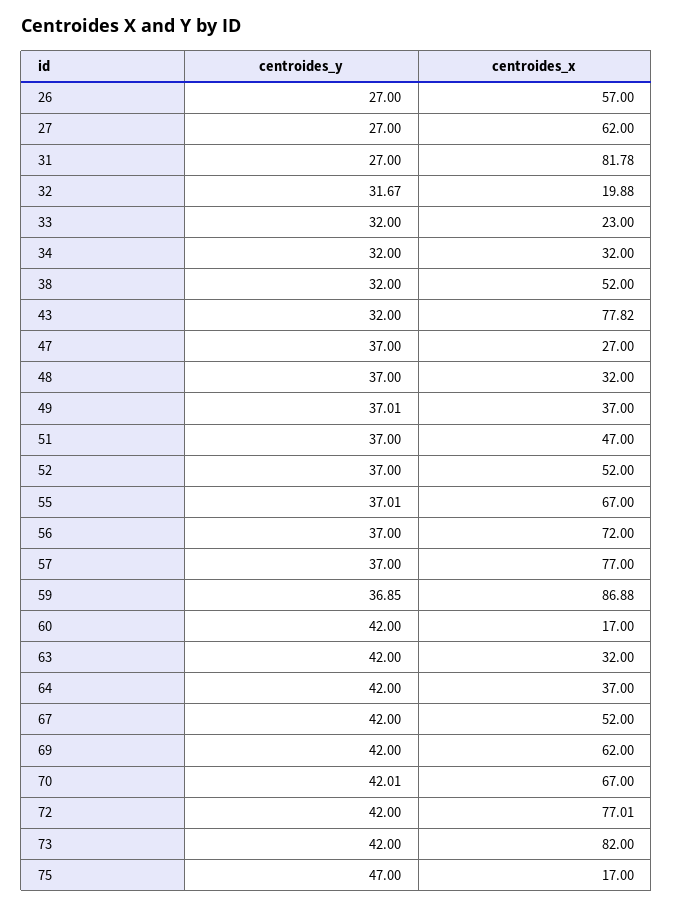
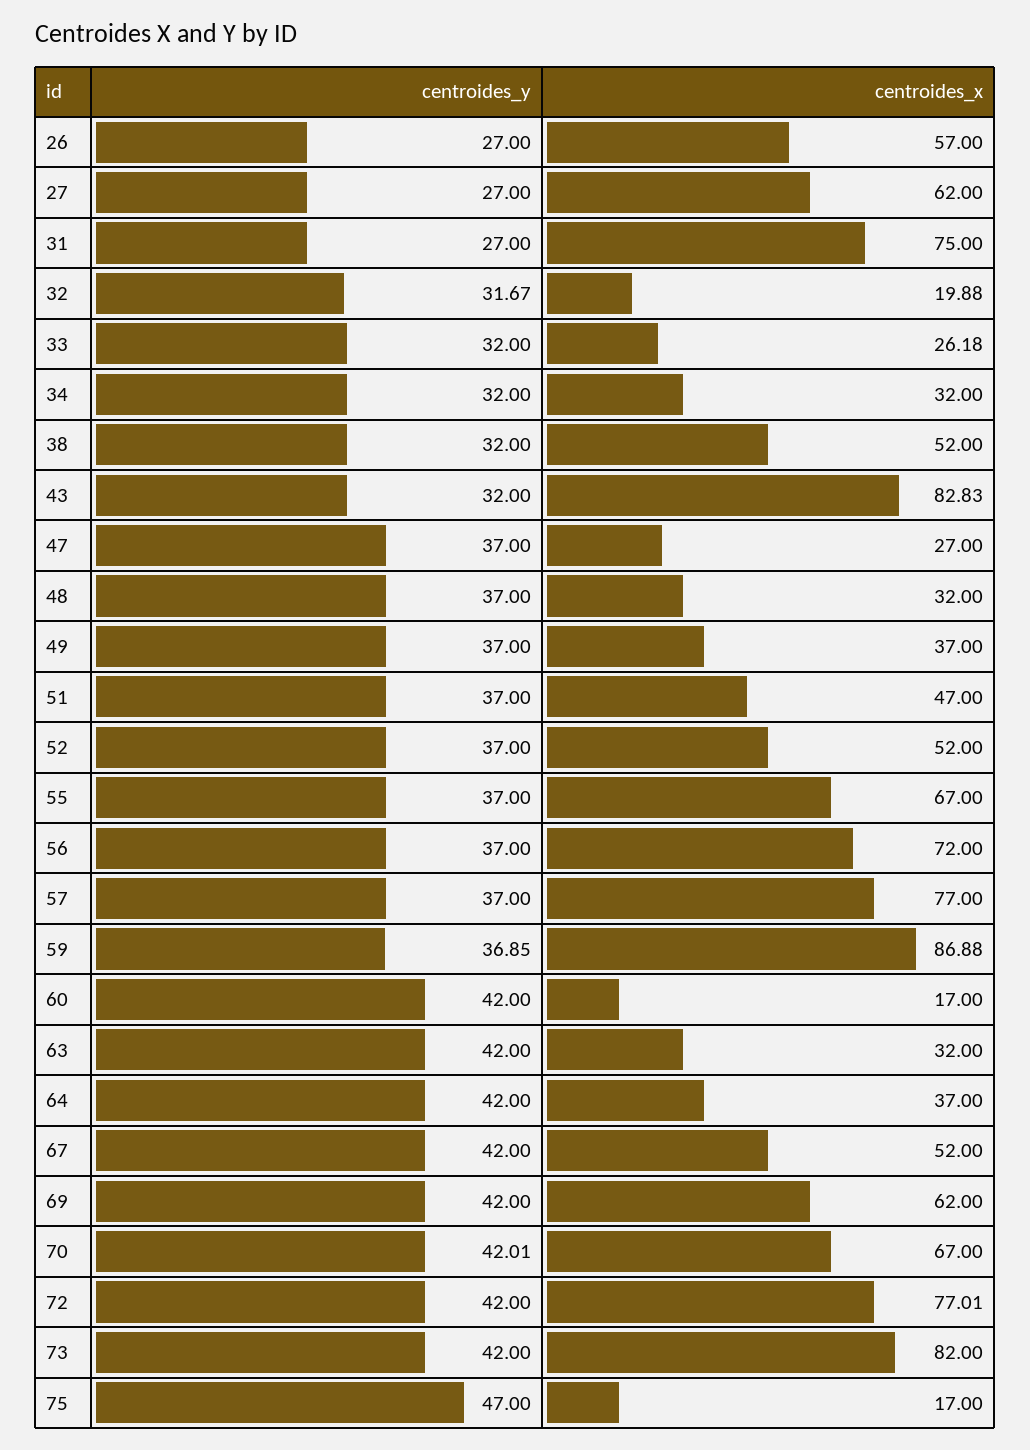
  {
    "centroides_y": {
      "26": 27,
      "27": 27,
      "31": 27,
      "32": 31.67,
      "33": 32,
      "34": 32,
      "38": 32,
      "43": 32,
      "47": 37,
      "48": 37,
-     "49": 37.01,
+     "49": 37,
      "51": 37,
      "52": 37,
-     "55": 37.01,
+     "55": 37,
      "56": 37,
      "57": 37,
      "59": 36.85,
      "60": 42,
      "63": 42,
      "64": 42,
      "67": 42,
      "69": 42,
      "70": 42.01,
      "72": 42,
      "73": 42,
      "75": 47
    },
    "centroides_x": {
      "26": 57,
      "27": 62,
-     "31": 81.78,
+     "31": 75,
      "32": 19.88,
-     "33": 23,
+     "33": 26.18,
      "34": 32,
      "38": 52,
-     "43": 77.82,
+     "43": 82.83,
      "47": 27,
      "48": 32,
      "49": 37,
      "51": 47,
      "52": 52,
      "55": 67,
      "56": 72,
      "57": 77,
      "59": 86.88,
      "60": 17,
      "63": 32,
      "64": 37,
      "67": 52,
      "69": 62,
      "70": 67,
      "72": 77.01,
      "73": 82,
      "75": 17
    }
  }

